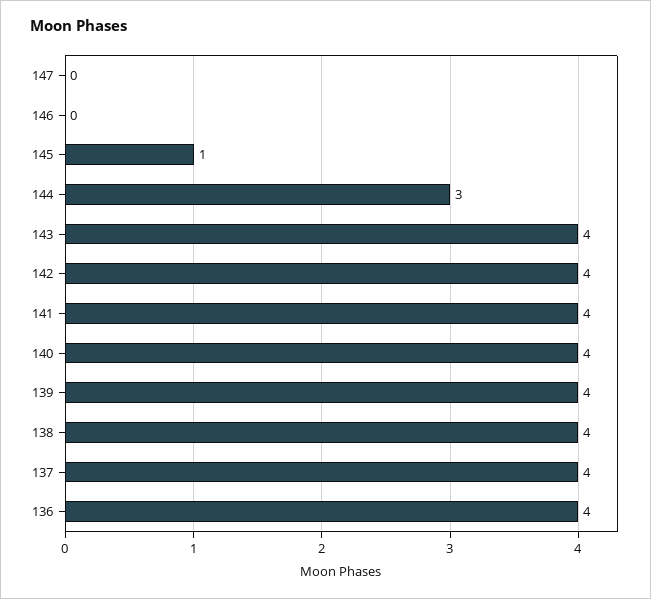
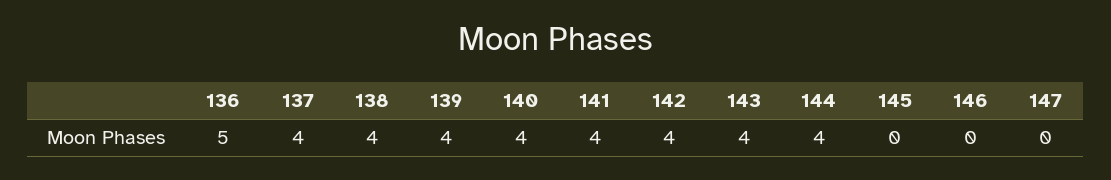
  {
    "147": 0,
    "146": 0,
-   "145": 1,
+   "145": 0,
-   "144": 3,
+   "144": 4,
    "143": 4,
    "142": 4,
    "141": 4,
    "140": 4,
    "139": 4,
    "138": 4,
    "137": 4,
-   "136": 4
+   "136": 5
  }

